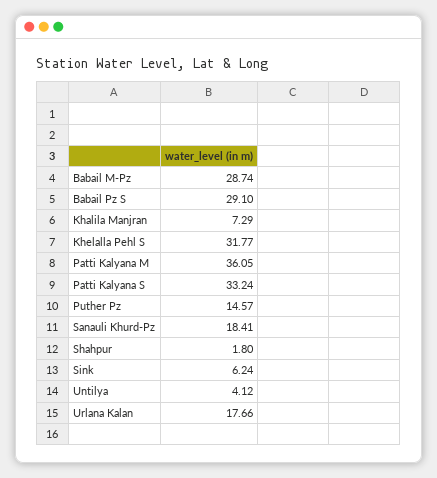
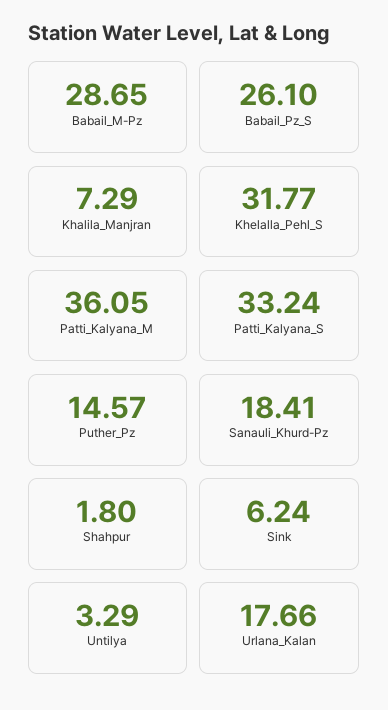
  {
-   "Babail M-Pz": 28.74,
+   "Babail M-Pz": 28.65,
-   "Babail Pz S": 29.1,
+   "Babail Pz S": 26.1,
    "Khalila Manjran": 7.29,
    "Khelalla Pehl S": 31.77,
    "Patti Kalyana M": 36.05,
    "Patti Kalyana S": 33.24,
    "Puther Pz": 14.57,
    "Sanauli Khurd-Pz": 18.41,
    "Shahpur": 1.8,
    "Sink": 6.24,
-   "Untilya": 4.12,
+   "Untilya": 3.29,
    "Urlana Kalan": 17.66
  }

